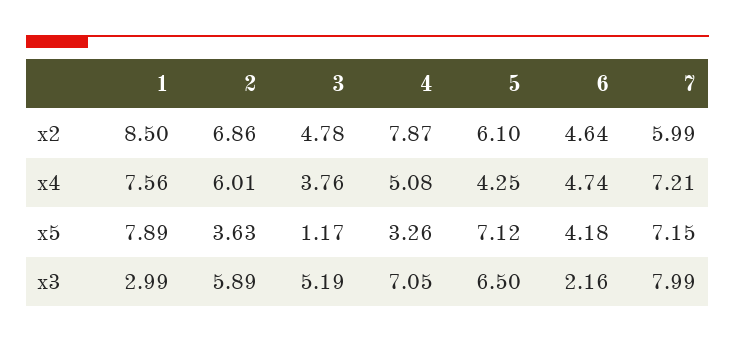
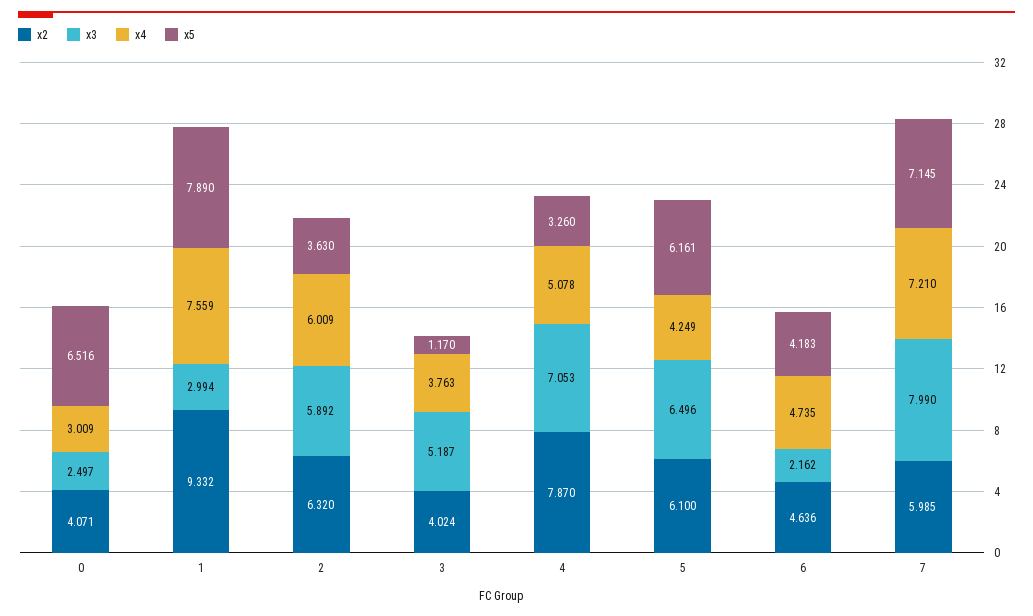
  {
    "x2": {
-     "1": 8.5,
+     "1": 9.332,
-     "2": 6.86,
+     "2": 6.32,
-     "3": 4.78,
+     "3": 4.024,
      "4": 7.87,
      "5": 6.1,
      "6": 4.636,
-     "7": 5.985
+     "7": 5.985,
+     "0": 4.071
    },
    "x4": {
      "1": 7.559,
      "2": 6.009,
      "3": 3.763,
      "4": 5.078,
      "5": 4.249,
      "6": 4.735,
-     "7": 7.21
+     "7": 7.21,
+     "0": 3.009
    },
    "x5": {
      "1": 7.89,
      "2": 3.63,
      "3": 1.17,
      "4": 3.26,
-     "5": 7.12,
+     "5": 6.161,
      "6": 4.183,
-     "7": 7.145
+     "7": 7.145,
+     "0": 6.516
    },
    "x3": {
      "1": 2.994,
      "2": 5.892,
      "3": 5.187,
      "4": 7.053,
      "5": 6.496,
      "6": 2.162,
-     "7": 7.99
+     "7": 7.99,
+     "0": 2.497
    }
  }

